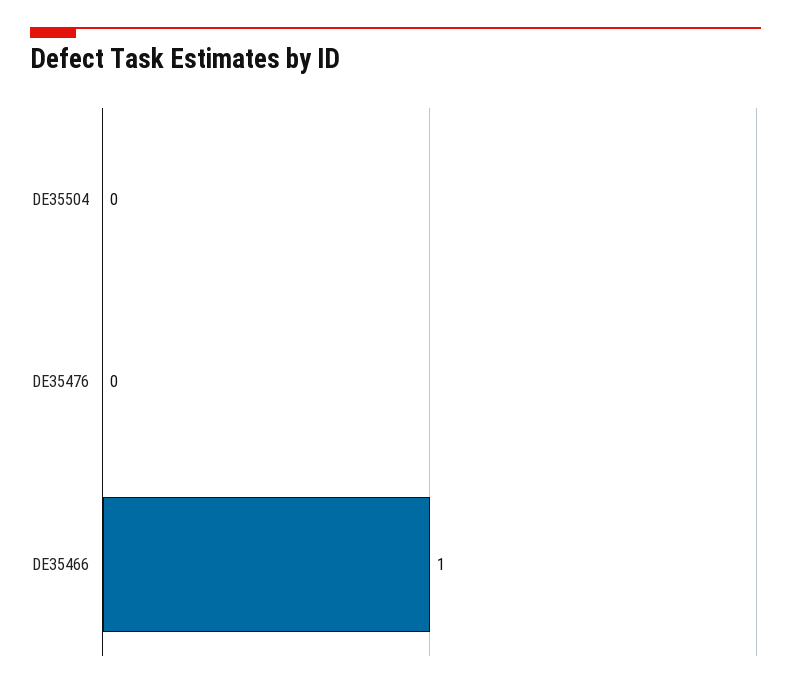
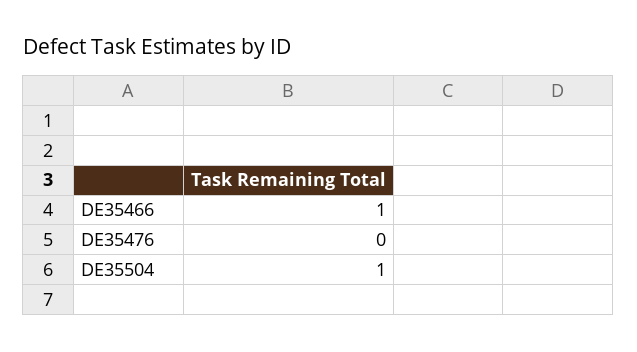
  {
-   "DE35504": 0,
+   "DE35504": 1,
    "DE35476": 0,
    "DE35466": 1
  }

